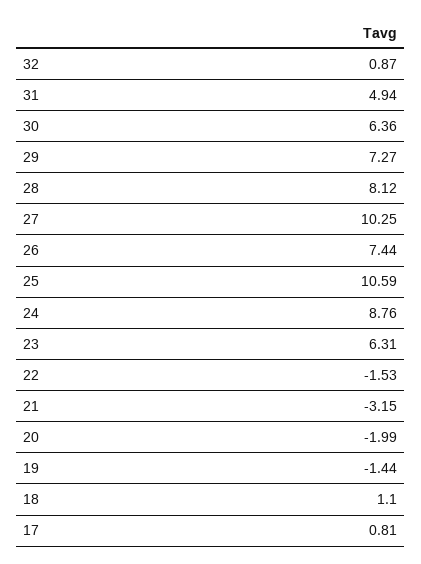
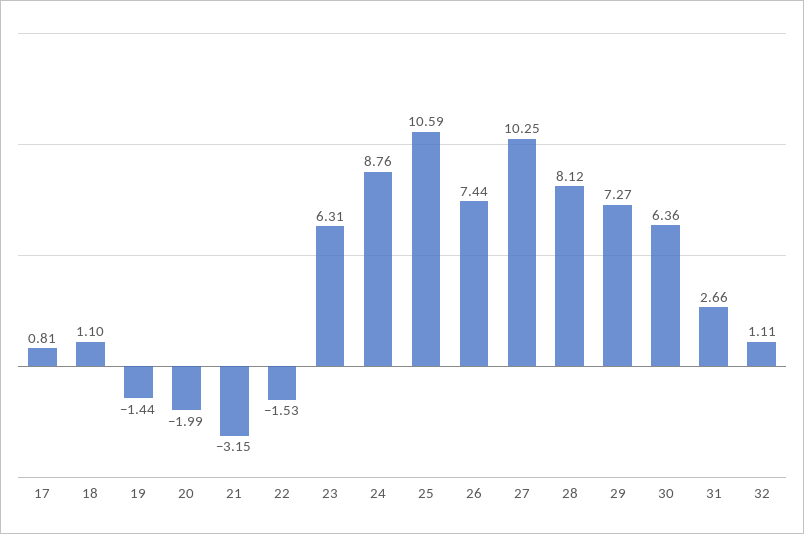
  {
-   "32": 0.87,
+   "32": 1.11,
-   "31": 4.94,
+   "31": 2.66,
    "30": 6.36,
    "29": 7.27,
    "28": 8.12,
    "27": 10.25,
    "26": 7.44,
    "25": 10.59,
    "24": 8.76,
    "23": 6.31,
    "22": -1.53,
    "21": -3.15,
    "20": -1.99,
    "19": -1.44,
    "18": 1.1,
    "17": 0.81
  }

